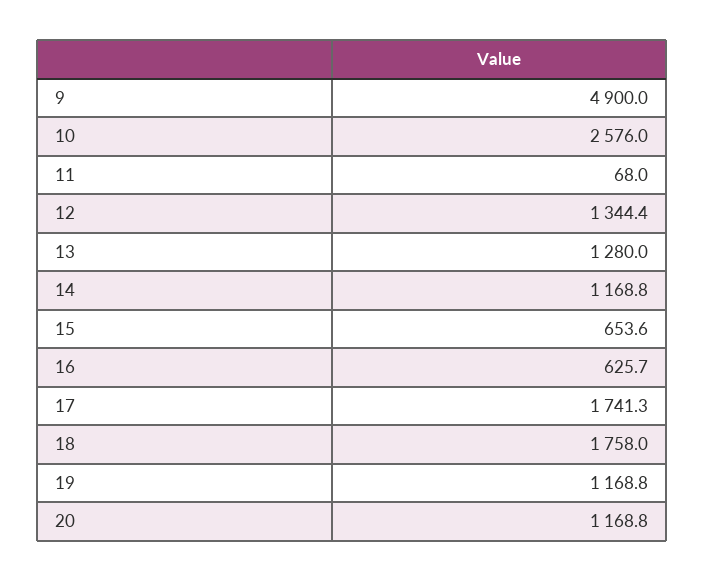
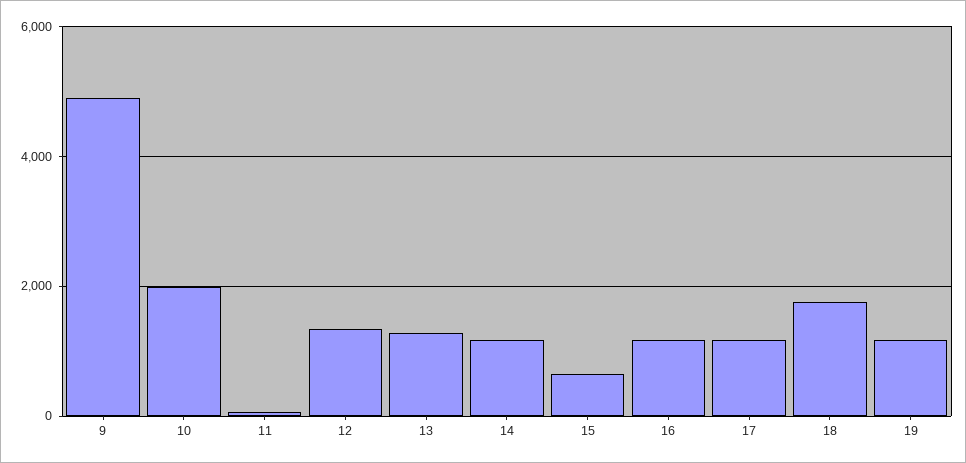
  {
    "9": 4900,
-   "10": 2576,
+   "10": 2000,
    "11": 68,
    "12": 1344.4,
    "13": 1280,
    "14": 1168.8,
    "15": 653.6,
-   "16": 625.7,
+   "16": 1200,
-   "17": 1741.3,
+   "17": 1200,
    "18": 1758,
-   "19": 1168.8,
+   "19": 1168.8
-   "20": 1168.8
  }

